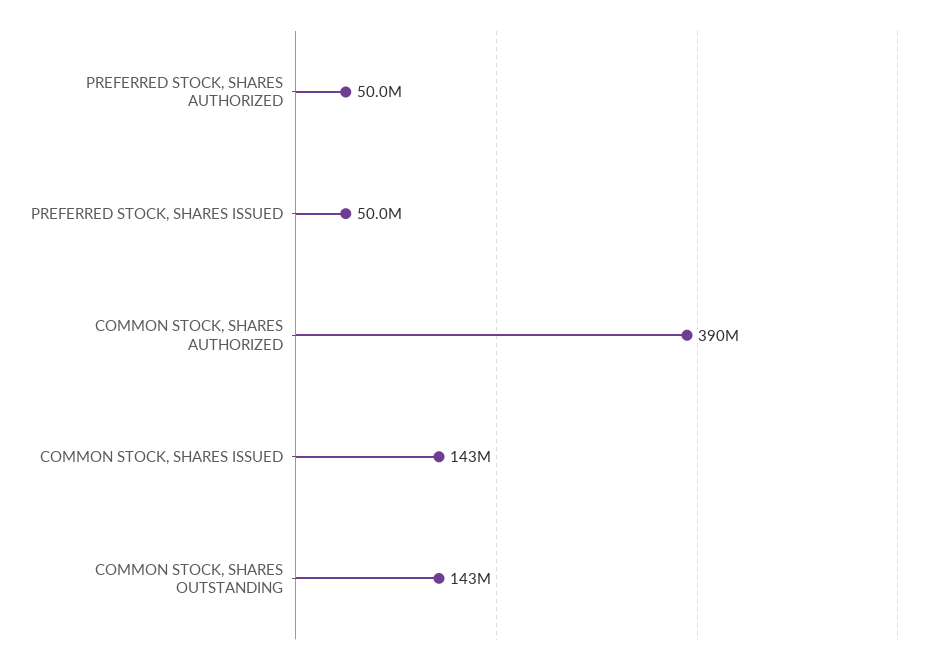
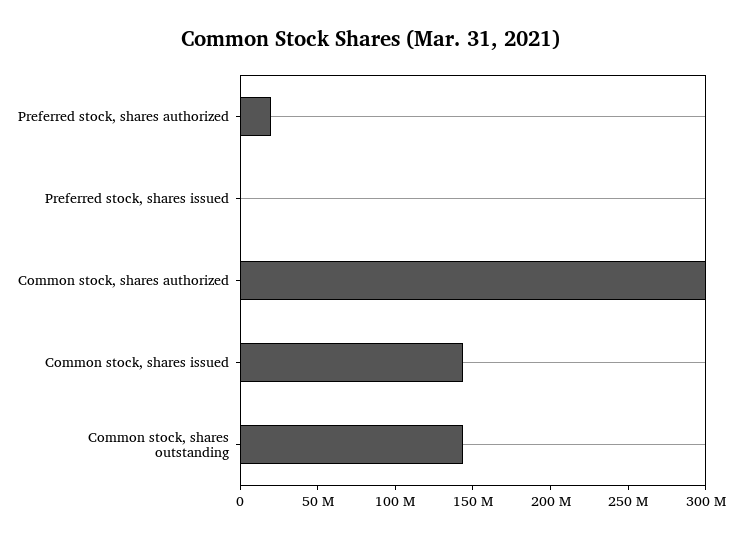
  {
-   "PREFERRED STOCK, SHARES AUTHORIZED": 50000000,
+   "PREFERRED STOCK, SHARES AUTHORIZED": 20000000,
-   "PREFERRED STOCK, SHARES ISSUED": 50000000,
+   "PREFERRED STOCK, SHARES ISSUED": 0,
-   "COMMON STOCK, SHARES AUTHORIZED": 390000000,
+   "COMMON STOCK, SHARES AUTHORIZED": 300000000,
    "COMMON STOCK, SHARES ISSUED": 143000000,
    "COMMON STOCK, SHARES OUTSTANDING": 143000000
  }

